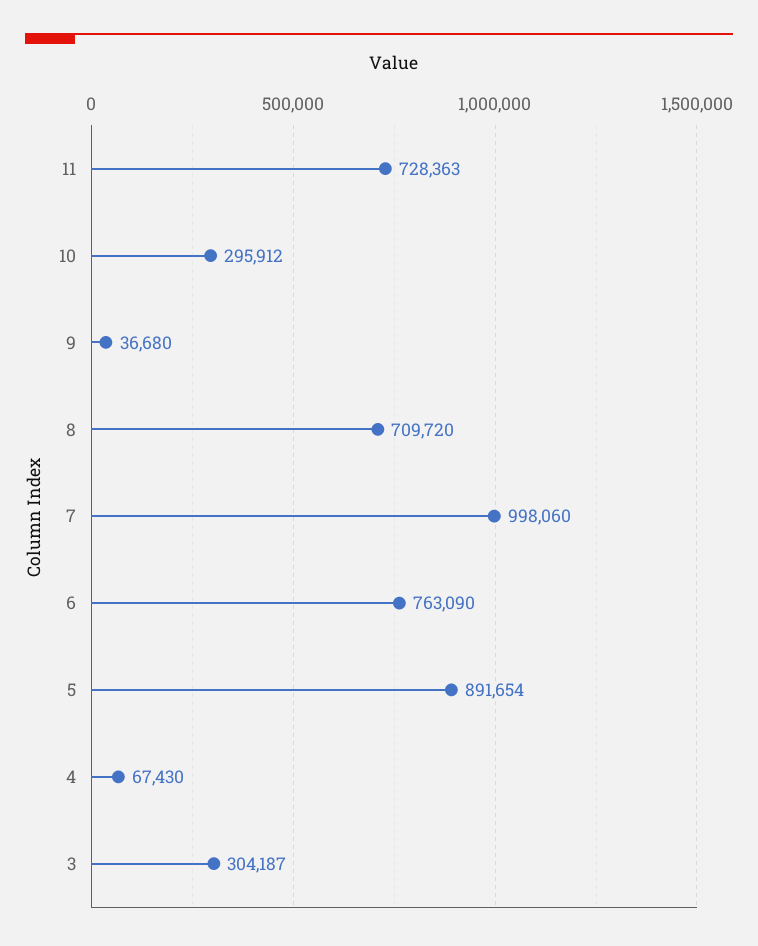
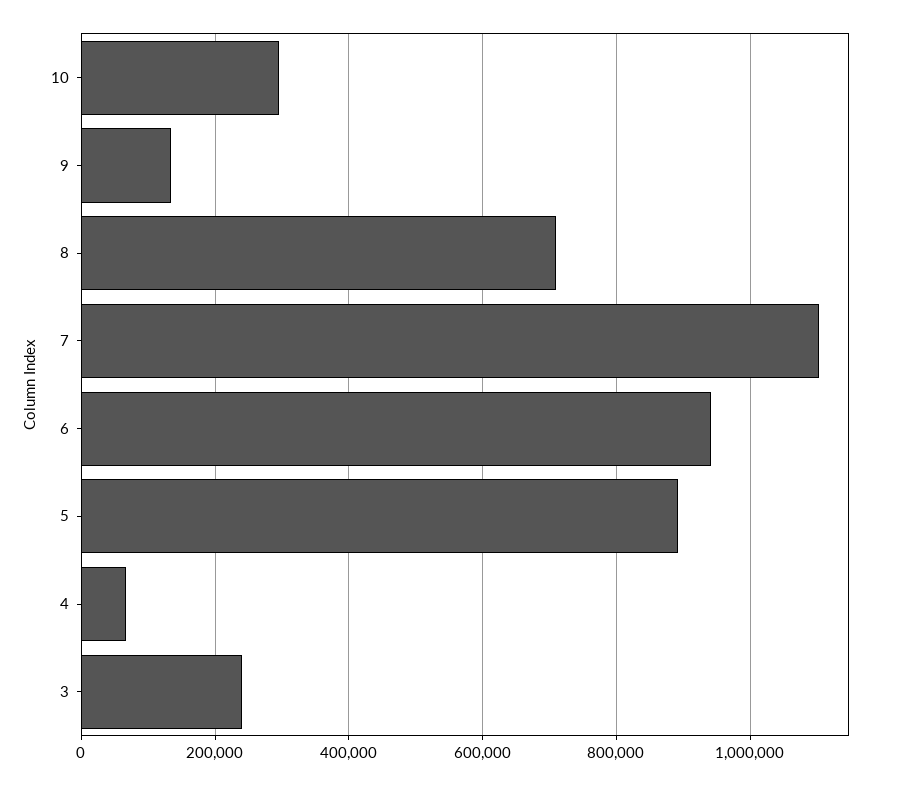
  {
-   "11": 728363,
    "10": 295912,
-   "9": 36680,
+   "9": 140000,
    "8": 709720,
-   "7": 998060,
+   "7": 1100000,
-   "6": 763090,
+   "6": 940000,
    "5": 891654,
    "4": 67430,
-   "3": 304187
+   "3": 240000
  }

